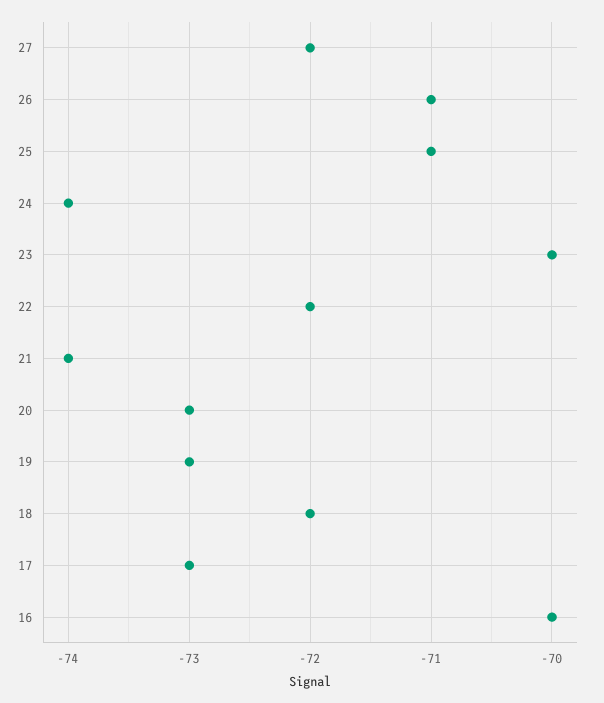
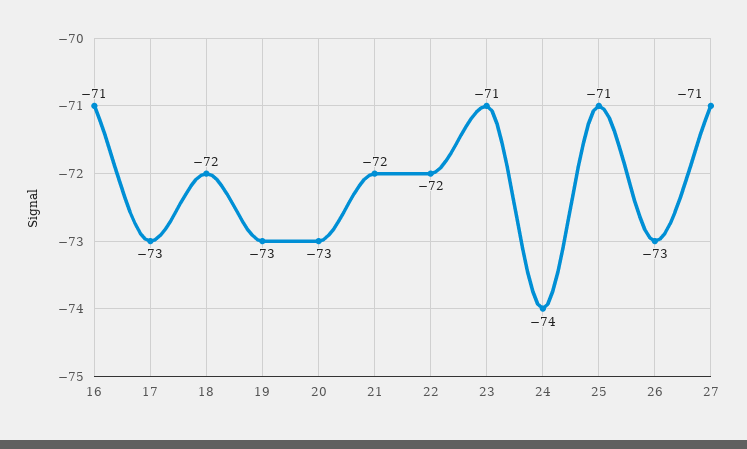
  {
-   "27": -72,
+   "27": -71,
-   "26": -71,
+   "26": -73,
    "25": -71,
    "24": -74,
-   "23": -70,
+   "23": -71,
    "22": -72,
-   "21": -74,
+   "21": -72,
    "20": -73,
    "19": -73,
    "18": -72,
    "17": -73,
-   "16": -70
+   "16": -71
  }

